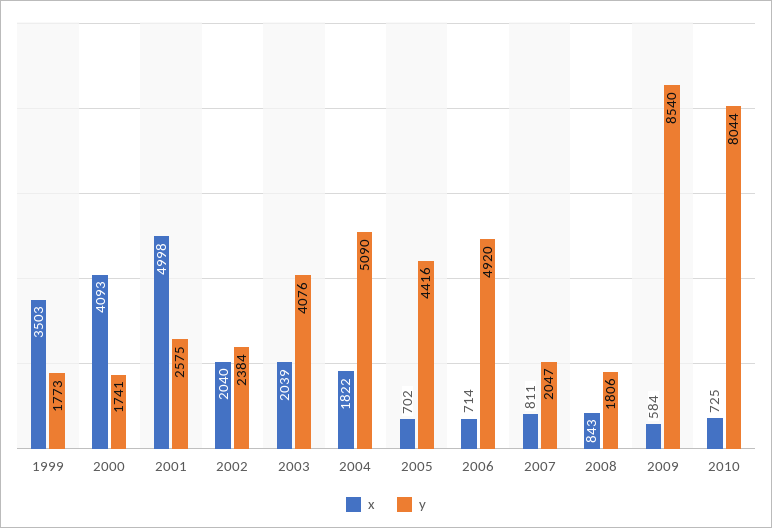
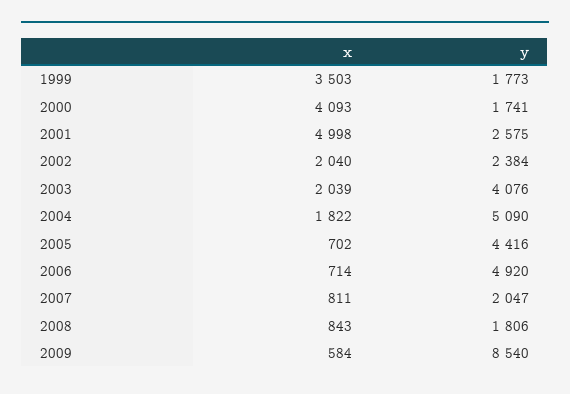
  {
    "x": {
      "1999": 3503,
      "2000": 4093,
      "2001": 4998,
      "2002": 2040,
      "2003": 2039,
      "2004": 1822,
      "2005": 702,
      "2006": 714,
      "2007": 811,
      "2008": 843,
-     "2009": 584,
+     "2009": 584
-     "2010": 725
    },
    "y": {
      "1999": 1773,
      "2000": 1741,
      "2001": 2575,
      "2002": 2384,
      "2003": 4076,
      "2004": 5090,
      "2005": 4416,
      "2006": 4920,
      "2007": 2047,
      "2008": 1806,
-     "2009": 8540,
+     "2009": 8540
-     "2010": 8044
    }
  }

